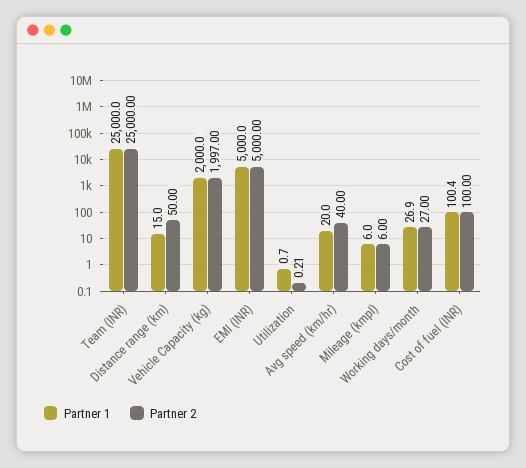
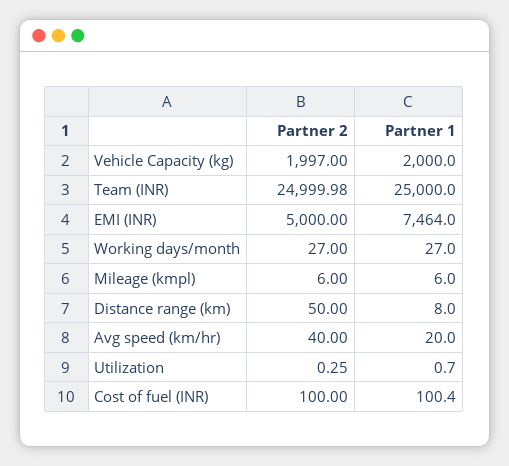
  {
    "Partner 1": {
      "Team (INR)": 25000,
-     "Distance range (km)": 15,
+     "Distance range (km)": 8,
      "Vehicle Capacity (kg)": 2000,
-     "EMI (INR)": 5000,
+     "EMI (INR)": 7464,
      "Utilization": 0.7,
      "Avg speed (km/hr)": 20,
      "Mileage (kmpl)": 6,
-     "Working days/month": 26.9,
+     "Working days/month": 27,
      "Cost of fuel (INR)": 100.4
    },
    "Partner 2": {
-     "Team (INR)": 25000,
+     "Team (INR)": 24999.98,
      "Distance range (km)": 50,
      "Vehicle Capacity (kg)": 1997,
      "EMI (INR)": 5000,
-     "Utilization": 0.21,
+     "Utilization": 0.25,
      "Avg speed (km/hr)": 40,
      "Mileage (kmpl)": 6,
      "Working days/month": 27,
      "Cost of fuel (INR)": 100
    }
  }

